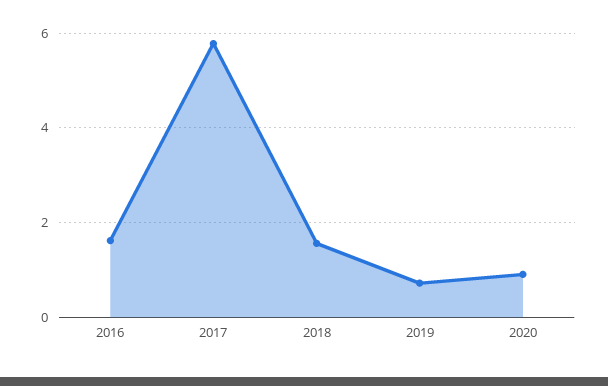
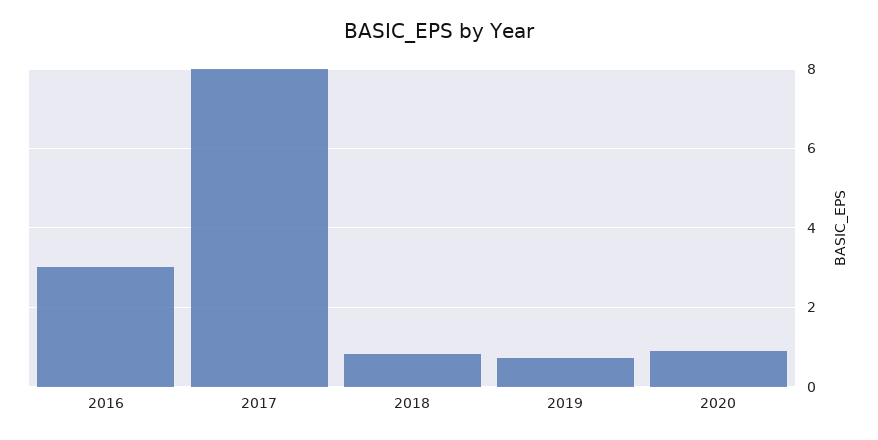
  {
-   "2016": 1.6,
+   "2016": 3,
-   "2017": 5.8,
+   "2017": 8,
-   "2018": 1.6,
+   "2018": 0.8,
    "2019": 0.8,
    "2020": 1
  }

